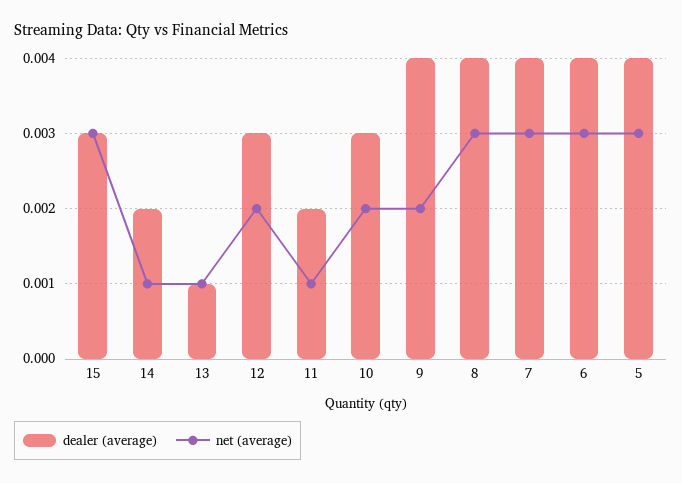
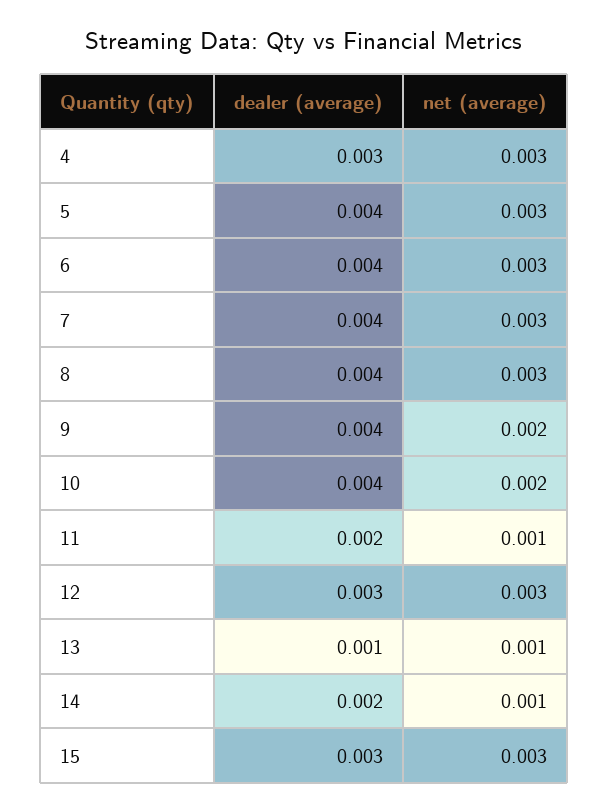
  {
    "dealer (average)": {
      "15": 0.003,
      "14": 0.002,
      "13": 0.001,
      "12": 0.003,
      "11": 0.002,
-     "10": 0.003,
+     "10": 0.004,
      "9": 0.004,
      "8": 0.004,
      "7": 0.004,
      "6": 0.004,
-     "5": 0.004
+     "5": 0.004,
+     "4": 0.003
    },
    "net (average)": {
      "15": 0.003,
      "14": 0.001,
      "13": 0.001,
-     "12": 0.002,
+     "12": 0.003,
      "11": 0.001,
      "10": 0.002,
      "9": 0.002,
      "8": 0.003,
      "7": 0.003,
      "6": 0.003,
-     "5": 0.003
+     "5": 0.003,
+     "4": 0.003
    }
  }

